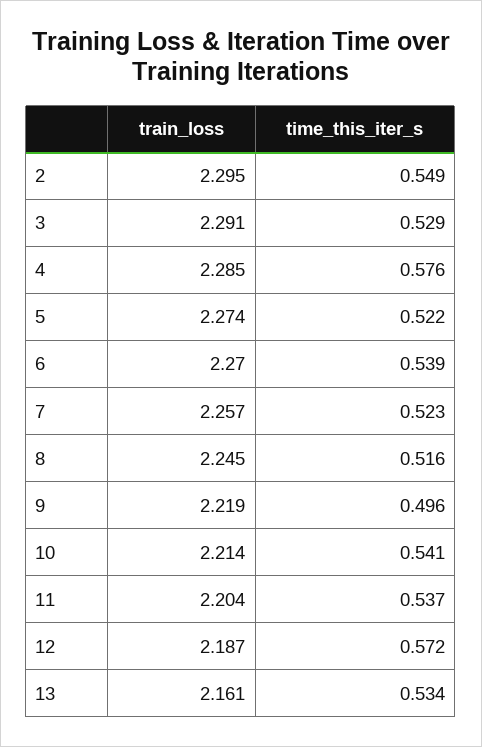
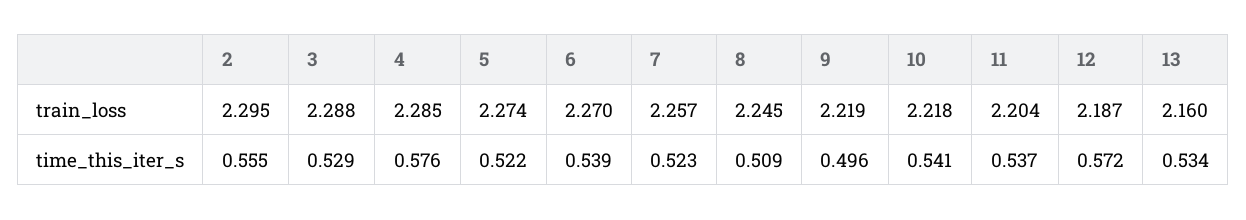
  {
    "train_loss": {
      "2": 2.295,
-     "3": 2.291,
+     "3": 2.288,
      "4": 2.285,
      "5": 2.274,
      "6": 2.27,
      "7": 2.257,
      "8": 2.245,
      "9": 2.219,
-     "10": 2.214,
+     "10": 2.218,
      "11": 2.204,
      "12": 2.187,
-     "13": 2.161
+     "13": 2.16
    },
    "time_this_iter_s": {
-     "2": 0.549,
+     "2": 0.555,
      "3": 0.529,
      "4": 0.576,
      "5": 0.522,
      "6": 0.539,
      "7": 0.523,
-     "8": 0.516,
+     "8": 0.509,
      "9": 0.496,
      "10": 0.541,
      "11": 0.537,
      "12": 0.572,
      "13": 0.534
    }
  }

